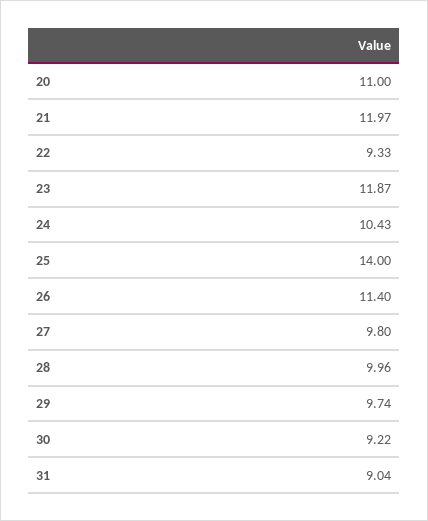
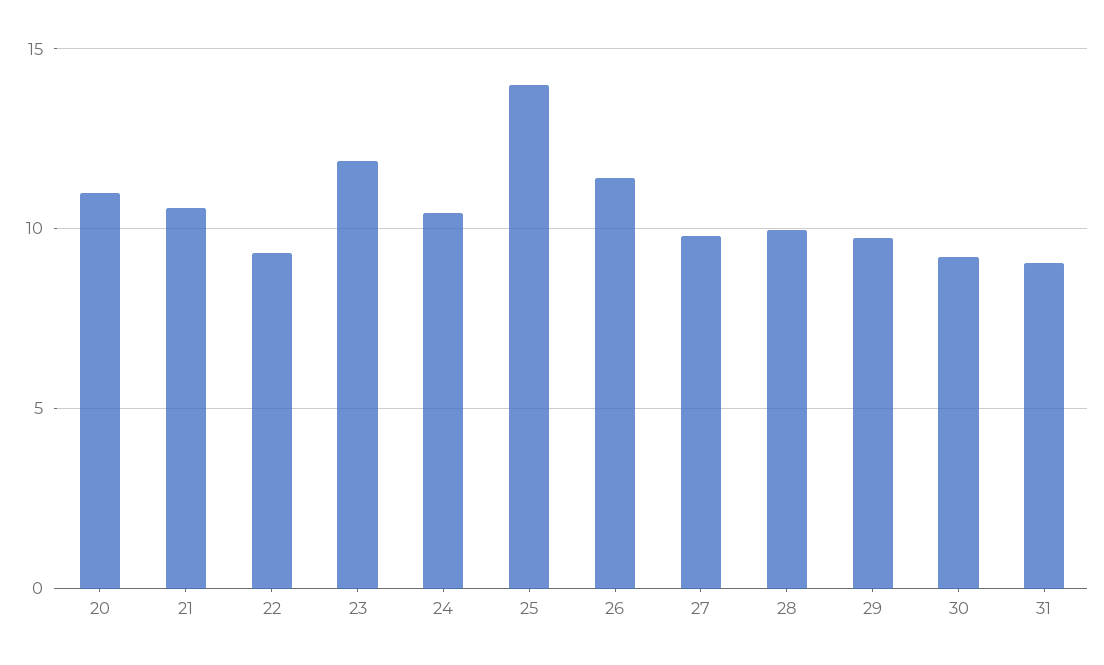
  {
    "20": 11,
-   "21": 11.97,
+   "21": 10.5,
    "22": 9.33,
    "23": 11.87,
    "24": 10.43,
    "25": 14,
    "26": 11.4,
    "27": 9.8,
    "28": 9.96,
    "29": 9.74,
    "30": 9.22,
    "31": 9.04
  }

